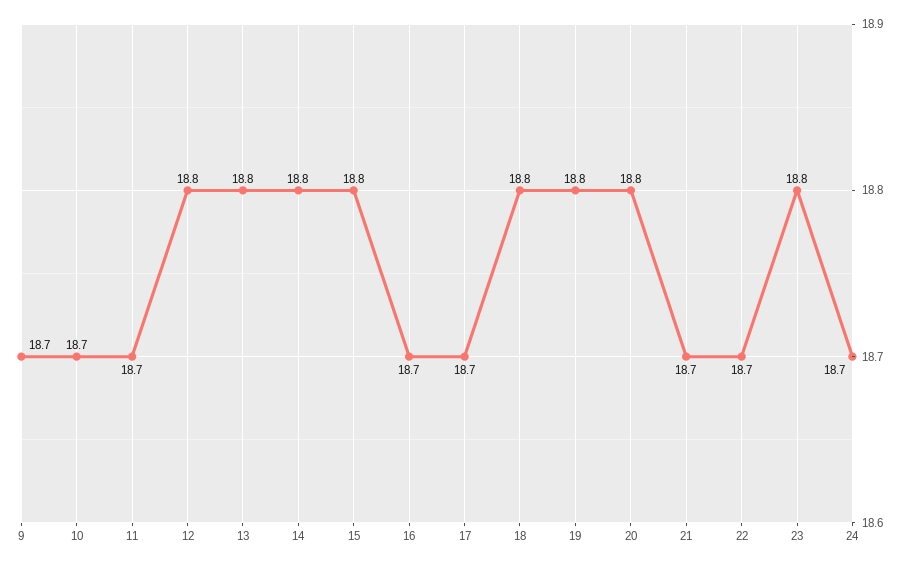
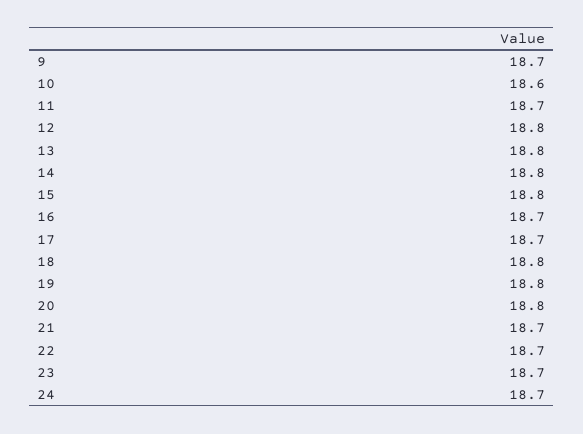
  {
    "9": 18.7,
-   "10": 18.7,
+   "10": 18.6,
    "11": 18.7,
    "12": 18.8,
    "13": 18.8,
    "14": 18.8,
    "15": 18.8,
    "16": 18.7,
    "17": 18.7,
    "18": 18.8,
    "19": 18.8,
    "20": 18.8,
    "21": 18.7,
    "22": 18.7,
-   "23": 18.8,
+   "23": 18.7,
    "24": 18.7
  }

